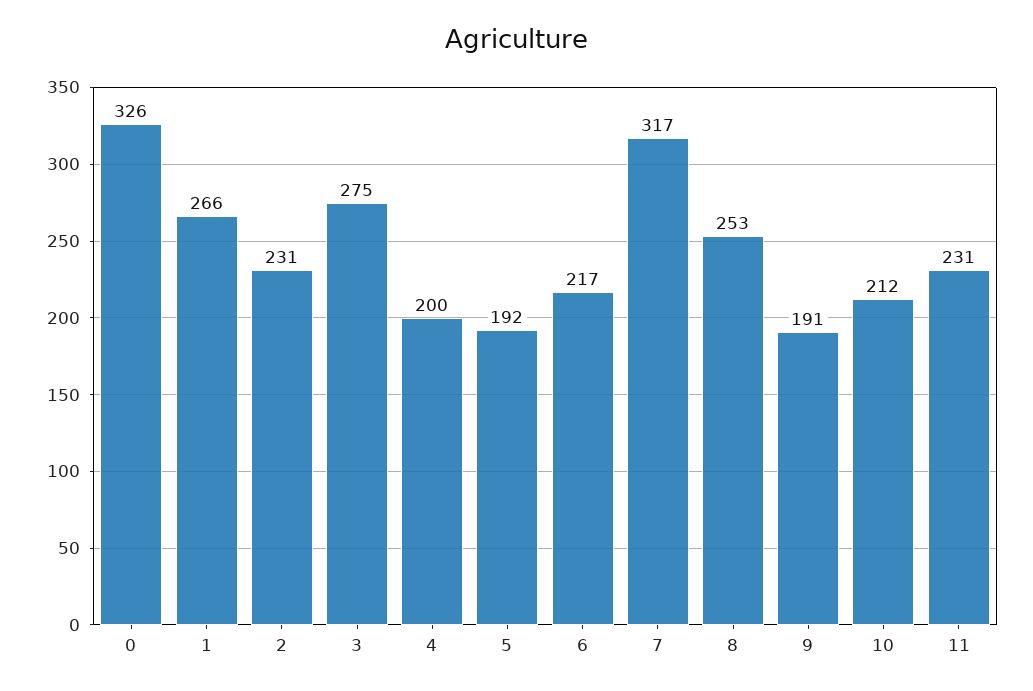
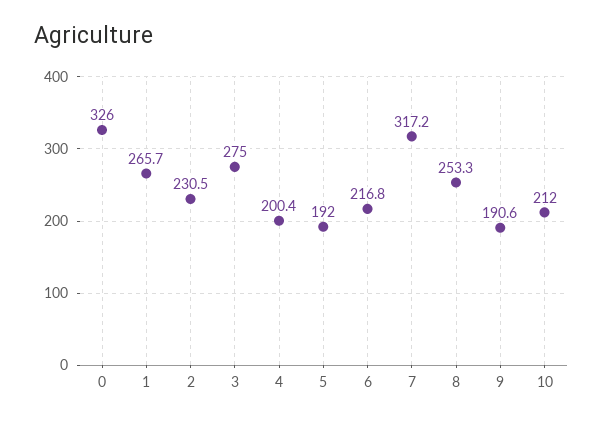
  {
    "0": 326,
    "1": 265.7,
    "2": 230.5,
    "3": 275,
    "4": 200.4,
    "5": 192,
    "6": 216.8,
    "7": 317.2,
    "8": 253.3,
    "9": 190.6,
-   "10": 212,
+   "10": 212
-   "11": 231
  }

